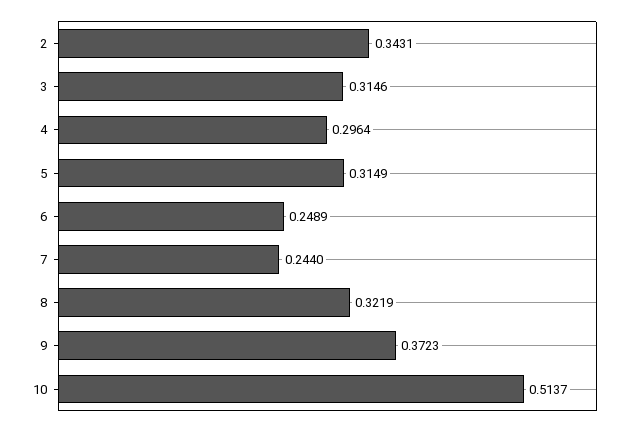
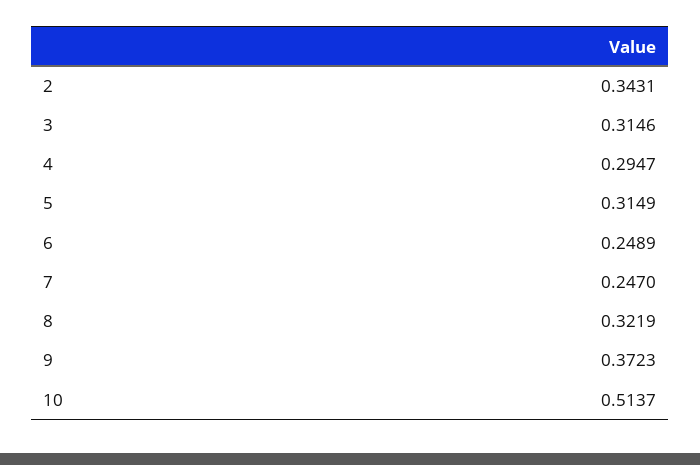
  {
    "2": 0.3431,
    "3": 0.3146,
-   "4": 0.2964,
+   "4": 0.2947,
    "5": 0.3149,
    "6": 0.2489,
-   "7": 0.244,
+   "7": 0.247,
    "8": 0.3219,
    "9": 0.3723,
    "10": 0.5137
  }

